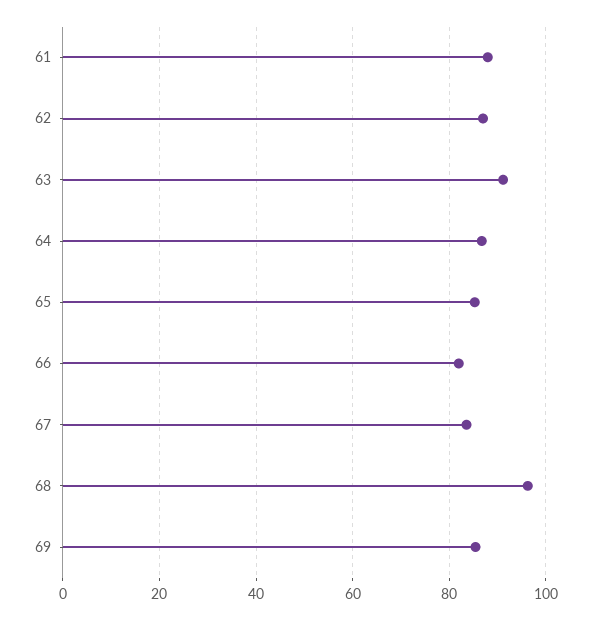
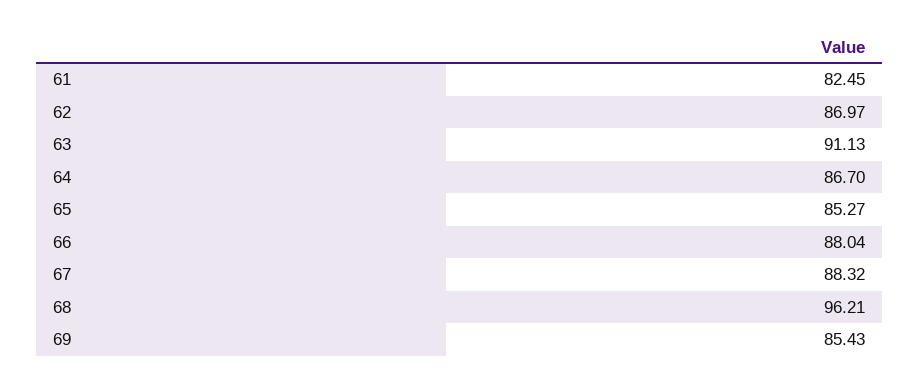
  {
-   "61": 88,
+   "61": 82.45,
    "62": 86.97,
    "63": 91.13,
    "64": 86.7,
    "65": 85.27,
-   "66": 82,
+   "66": 88.04,
-   "67": 84,
+   "67": 88.32,
    "68": 96.21,
    "69": 85.43
  }

